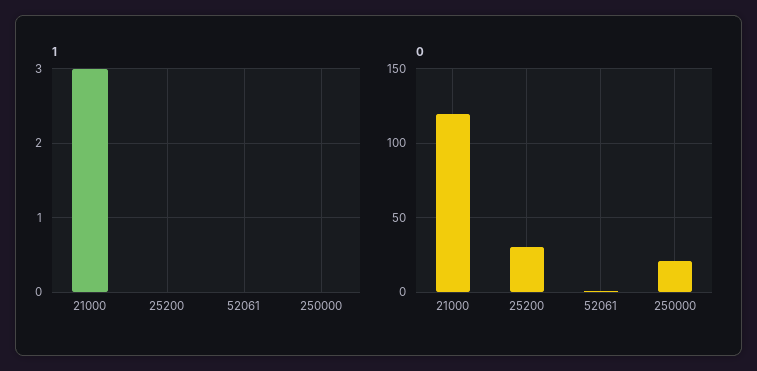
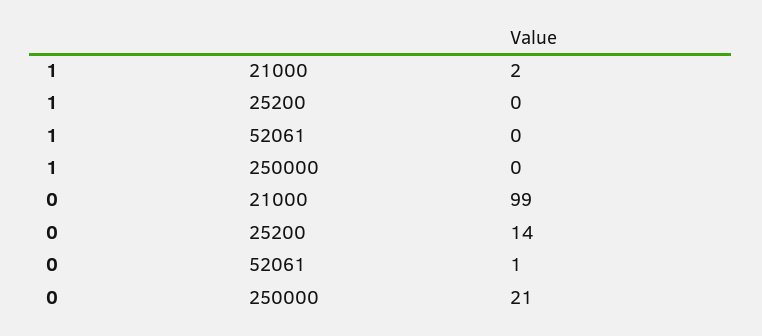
  {
    "1": {
-     "21000": 3,
+     "21000": 2,
      "25200": 0,
      "52061": 0,
      "250000": 0
    },
    "0": {
-     "21000": 120,
+     "21000": 99,
-     "25200": 30,
+     "25200": 14,
      "52061": 1,
      "250000": 21
    }
  }

